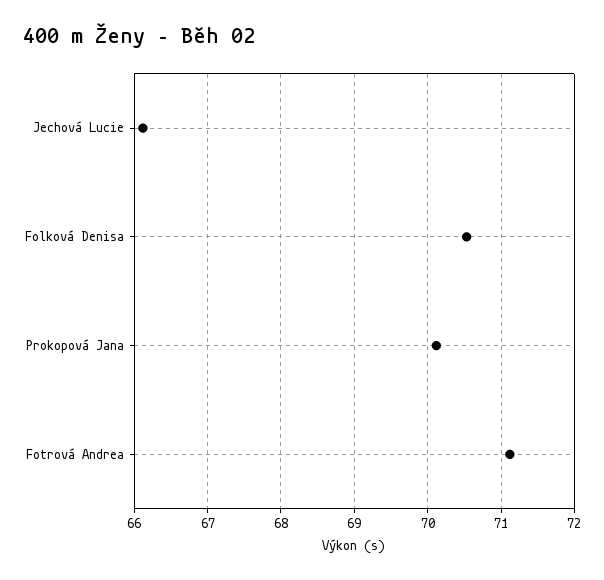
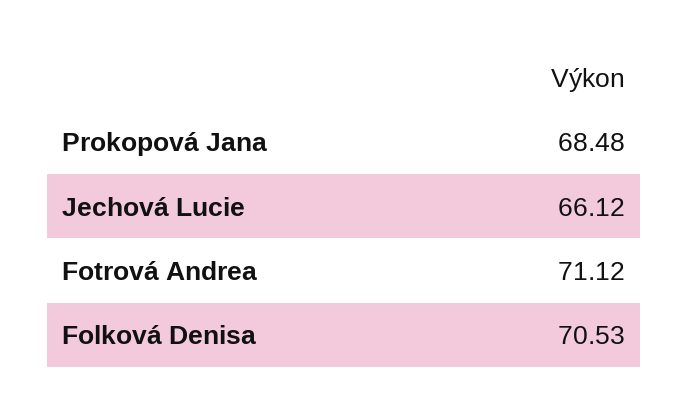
  {
    "Jechová Lucie": 66.12,
    "Folková Denisa": 70.53,
-   "Prokopová Jana": 70.1,
+   "Prokopová Jana": 68.48,
    "Fotrová Andrea": 71.12
  }

